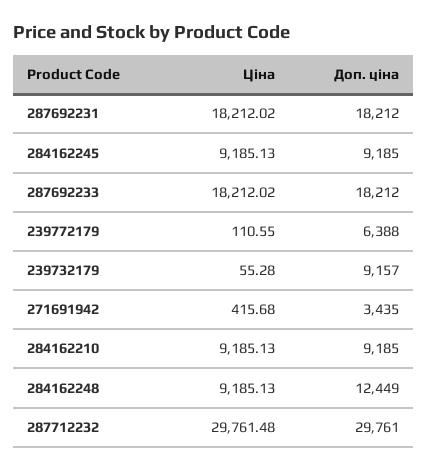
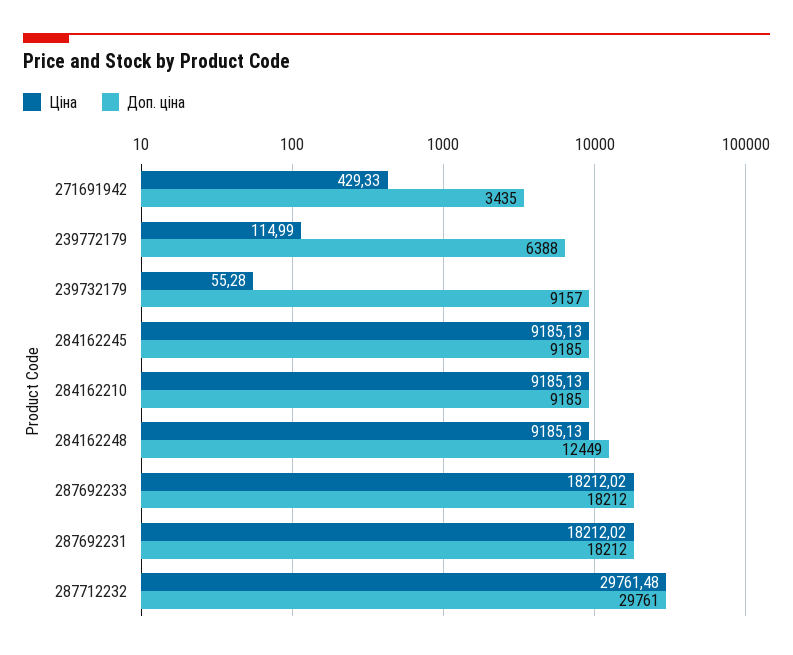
  {
    "Ціна": {
      "287692231": 18212.02,
      "284162245": 9185.13,
      "287692233": 18212.02,
-     "239772179": 110.55,
+     "239772179": 114.99,
      "239732179": 55.28,
-     "271691942": 415.68,
+     "271691942": 429.33,
      "284162210": 9185.13,
      "284162248": 9185.13,
      "287712232": 29761.48
    },
    "Доп. ціна": {
      "287692231": 18212,
      "284162245": 9185,
      "287692233": 18212,
      "239772179": 6388,
      "239732179": 9157,
      "271691942": 3435,
      "284162210": 9185,
      "284162248": 12449,
      "287712232": 29761
    }
  }

